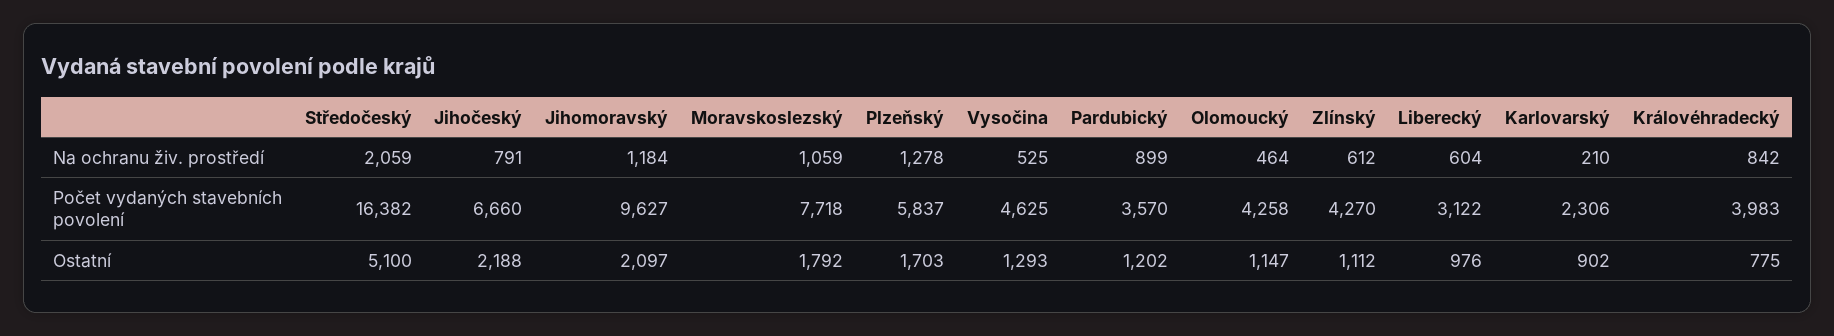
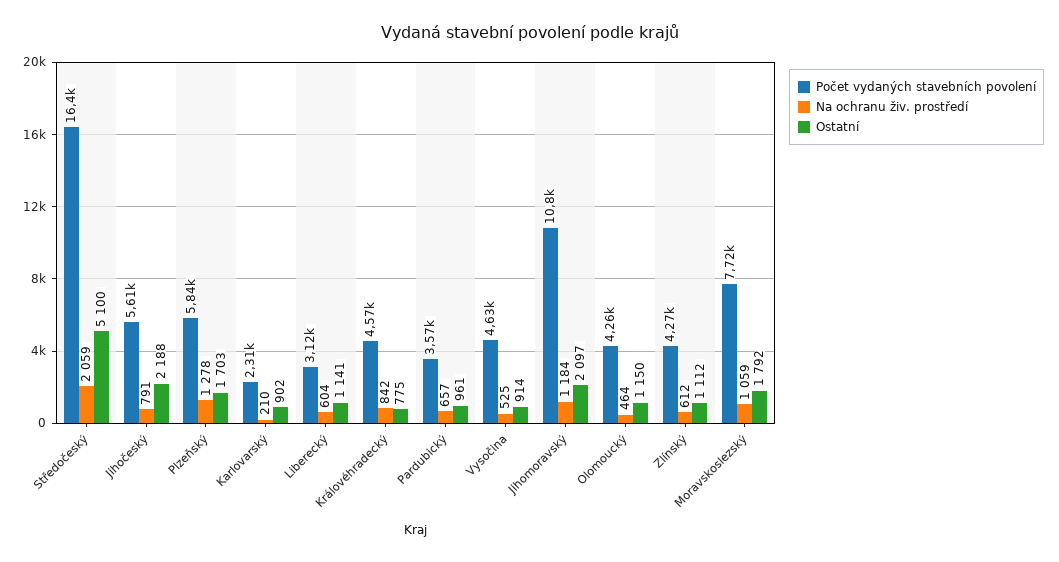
  {
    "Na ochranu živ. prostředí": {
      "Středočeský": 2059,
      "Jihočeský": 791,
      "Jihomoravský": 1184,
      "Moravskoslezský": 1059,
      "Plzeňský": 1278,
      "Vysočina": 525,
-     "Pardubický": 899,
+     "Pardubický": 657,
      "Olomoucký": 464,
      "Zlínský": 612,
      "Liberecký": 604,
      "Karlovarský": 210,
      "Královéhradecký": 842
    },
    "Počet vydaných stavebních povolení": {
      "Středočeský": 16382,
-     "Jihočeský": 6660,
+     "Jihočeský": 5610,
-     "Jihomoravský": 9627,
+     "Jihomoravský": 10800,
      "Moravskoslezský": 7718,
      "Plzeňský": 5837,
      "Vysočina": 4625,
      "Pardubický": 3570,
      "Olomoucký": 4258,
      "Zlínský": 4270,
      "Liberecký": 3122,
      "Karlovarský": 2306,
-     "Královéhradecký": 3983
+     "Královéhradecký": 4570
    },
    "Ostatní": {
      "Středočeský": 5100,
      "Jihočeský": 2188,
      "Jihomoravský": 2097,
      "Moravskoslezský": 1792,
      "Plzeňský": 1703,
-     "Vysočina": 1293,
+     "Vysočina": 914,
-     "Pardubický": 1202,
+     "Pardubický": 961,
-     "Olomoucký": 1147,
+     "Olomoucký": 1150,
      "Zlínský": 1112,
-     "Liberecký": 976,
+     "Liberecký": 1141,
      "Karlovarský": 902,
      "Královéhradecký": 775
    }
  }

